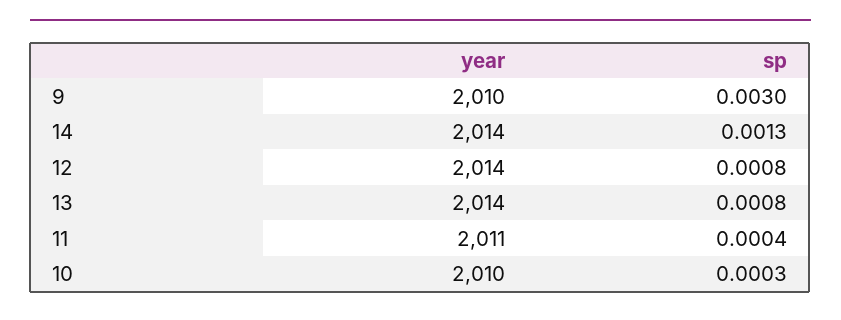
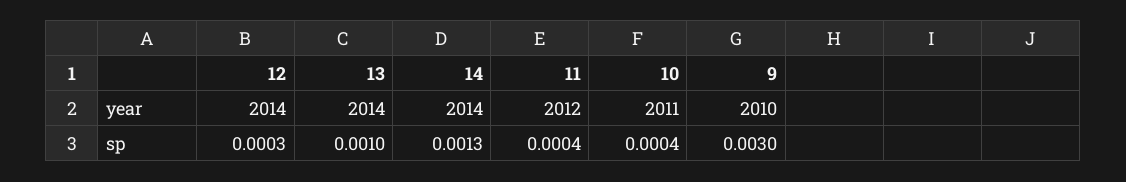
  {
    "year": {
      "9": 2010,
      "14": 2014,
      "12": 2014,
      "13": 2014,
-     "11": 2011,
+     "11": 2012,
-     "10": 2010
+     "10": 2011
    },
    "sp": {
      "9": 0.003,
      "14": 0.0013,
-     "12": 0.0008,
+     "12": 0.0003,
-     "13": 0.0008,
+     "13": 0.001,
      "11": 0.0004,
-     "10": 0.0003
+     "10": 0.0004
    }
  }

